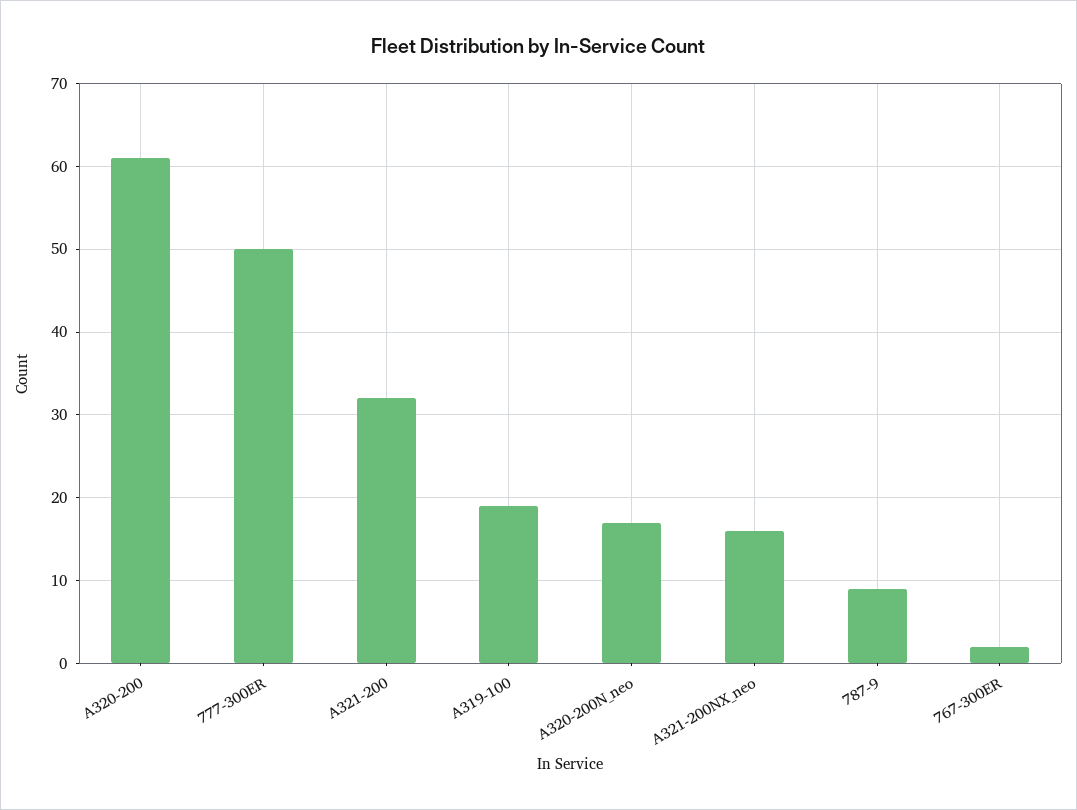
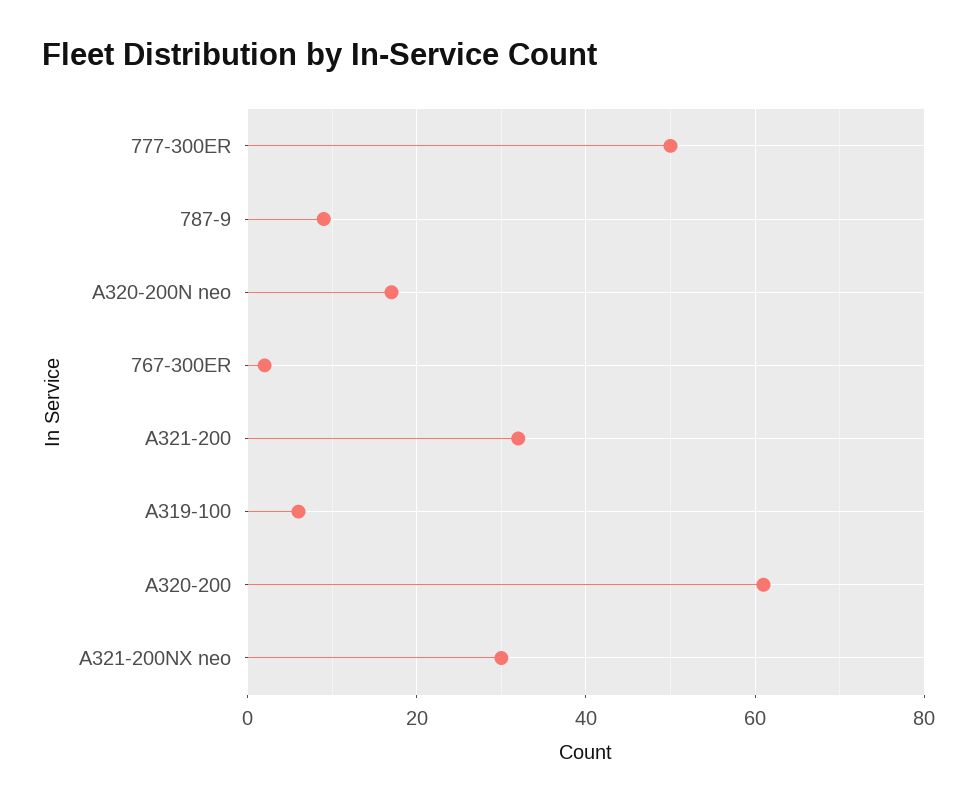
  {
    "A320-200": 61,
    "777-300ER": 50,
    "A321-200": 32,
-   "A319-100": 19,
+   "A319-100": 5,
    "A320-200N_neo": 17,
-   "A321-200NX_neo": 16,
+   "A321-200NX_neo": 30,
    "787-9": 9,
    "767-300ER": 2
  }

